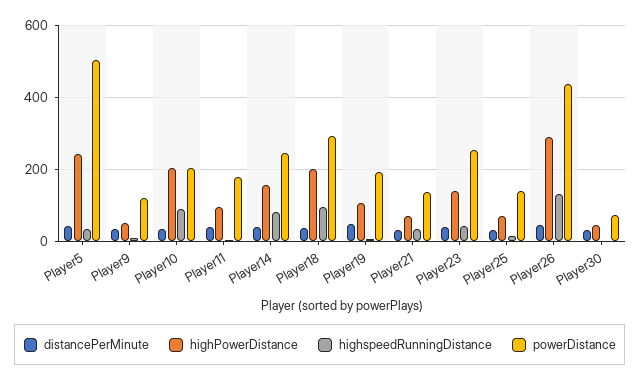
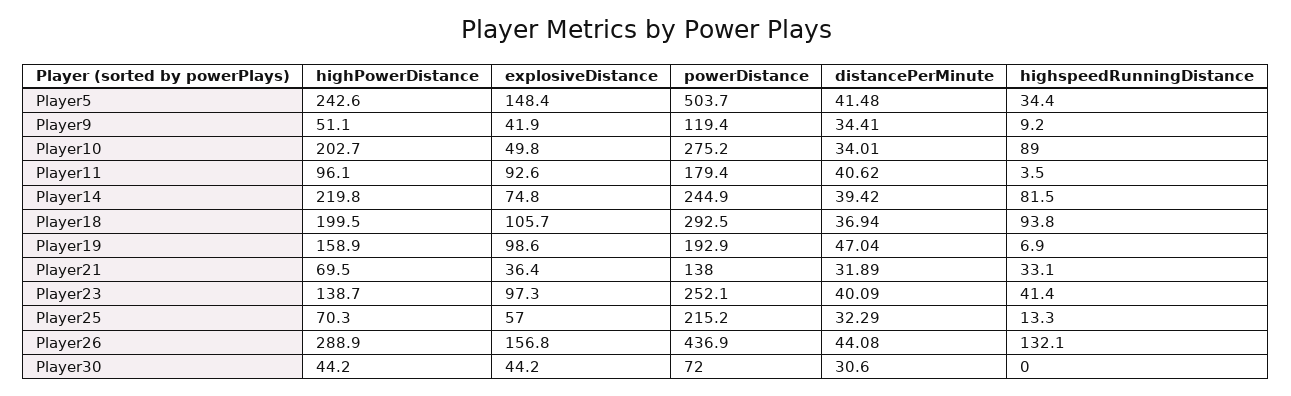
  {
    "distancePerMinute": {
      "Player5": 41.48,
      "Player9": 34.41,
      "Player10": 34.01,
      "Player11": 40.62,
      "Player14": 39.42,
      "Player18": 36.94,
      "Player19": 47.04,
      "Player21": 31.89,
      "Player23": 40.09,
      "Player25": 32.29,
      "Player26": 44.08,
      "Player30": 30.6
    },
    "highPowerDistance": {
      "Player5": 242.6,
      "Player9": 51.1,
      "Player10": 202.7,
      "Player11": 96.1,
-     "Player14": 160,
+     "Player14": 219.8,
      "Player18": 199.5,
-     "Player19": 100,
+     "Player19": 158.9,
      "Player21": 69.5,
      "Player23": 138.7,
      "Player25": 70.3,
      "Player26": 288.9,
      "Player30": 44.2
    },
    "highspeedRunningDistance": {
      "Player5": 34.4,
      "Player9": 9.2,
      "Player10": 89,
      "Player11": 3.5,
      "Player14": 81.5,
      "Player18": 93.8,
      "Player19": 6.9,
      "Player21": 33.1,
      "Player23": 41.4,
      "Player25": 13.3,
      "Player26": 132.1,
      "Player30": 0
    },
    "powerDistance": {
      "Player5": 503.7,
      "Player9": 119.4,
-     "Player10": 200,
+     "Player10": 275.2,
      "Player11": 179.4,
      "Player14": 244.9,
      "Player18": 292.5,
      "Player19": 192.9,
      "Player21": 138,
      "Player23": 252.1,
-     "Player25": 140,
+     "Player25": 215.2,
      "Player26": 436.9,
      "Player30": 72
-   }
+   },
+   "explosiveDistance": {
+     "Player5": 148.4,
+     "Player9": 41.9,
+     "Player10": 49.8,
+     "Player11": 92.6,
+     "Player14": 74.8,
+     "Player18": 105.7,
+     "Player19": 98.6,
+     "Player21": 36.4,
+     "Player23": 97.3,
+     "Player25": 57,
+     "Player26": 156.8,
+     "Player30": 44.2
+   }
  }

